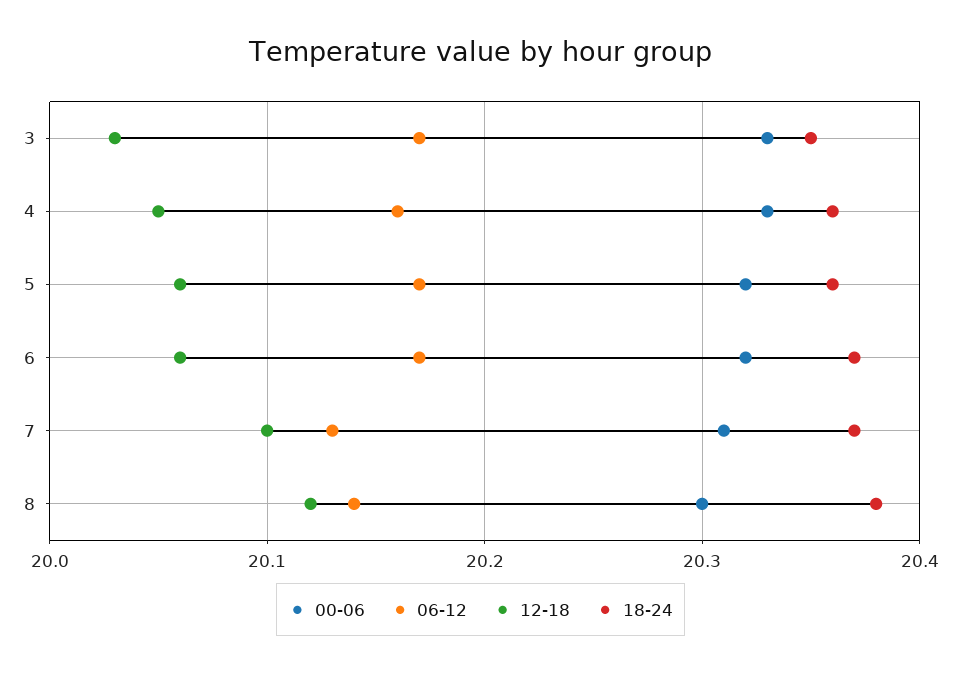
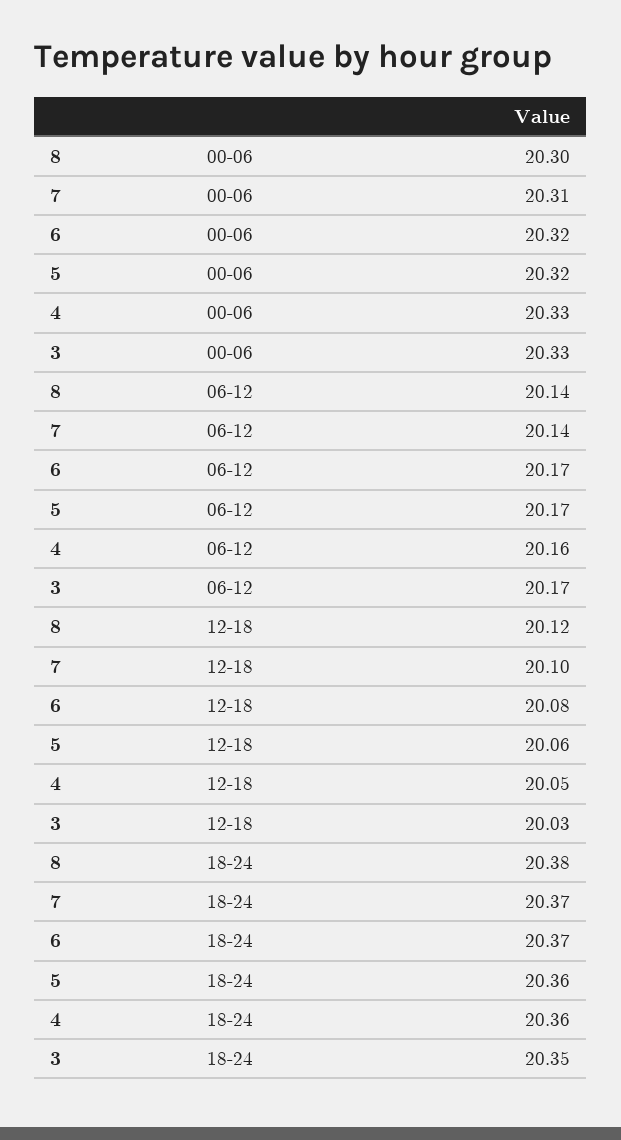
  {
    "00-06": {
      "3": 20.33,
      "4": 20.33,
      "5": 20.32,
      "6": 20.32,
      "7": 20.31,
      "8": 20.3
    },
    "06-12": {
      "3": 20.17,
      "4": 20.16,
      "5": 20.17,
      "6": 20.17,
-     "7": 20.13,
+     "7": 20.14,
      "8": 20.14
    },
    "12-18": {
      "3": 20.03,
      "4": 20.05,
      "5": 20.06,
-     "6": 20.06,
+     "6": 20.08,
      "7": 20.1,
      "8": 20.12
    },
    "18-24": {
      "3": 20.35,
      "4": 20.36,
      "5": 20.36,
      "6": 20.37,
      "7": 20.37,
      "8": 20.38
    }
  }

